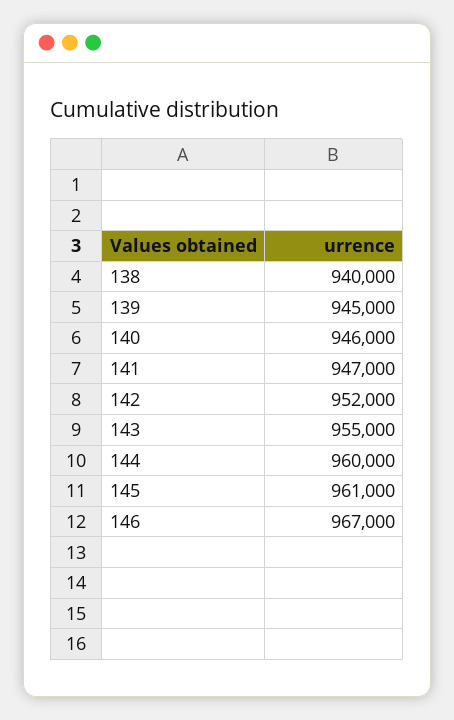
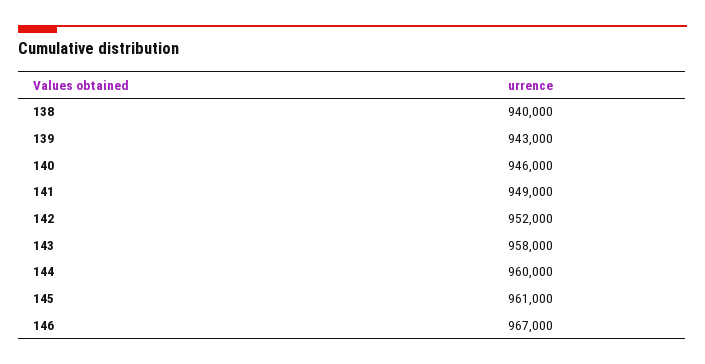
  {
    "138": 940000,
-   "139": 945000,
+   "139": 943000,
    "140": 946000,
-   "141": 947000,
+   "141": 949000,
    "142": 952000,
-   "143": 955000,
+   "143": 958000,
    "144": 960000,
    "145": 961000,
    "146": 967000
  }

